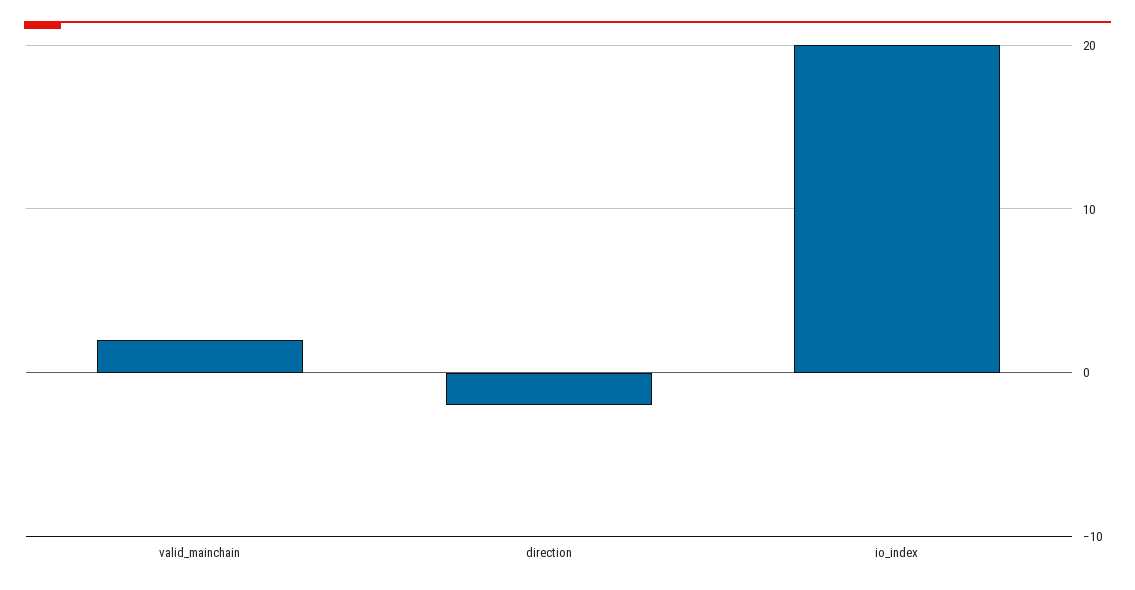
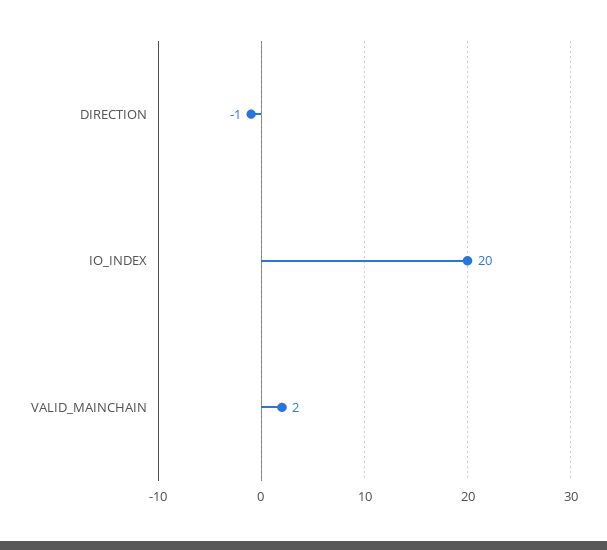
  {
    "valid_mainchain": 2,
-   "direction": -2,
+   "direction": -1,
    "io_index": 20
  }

